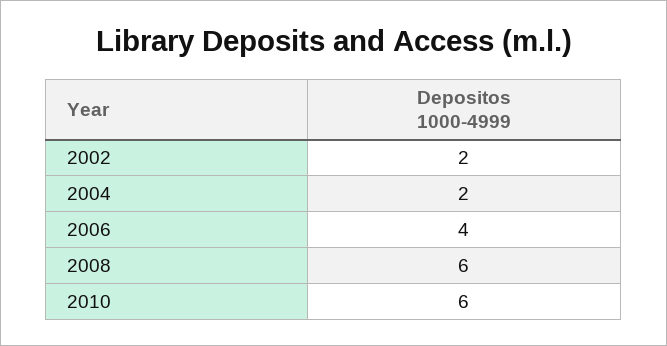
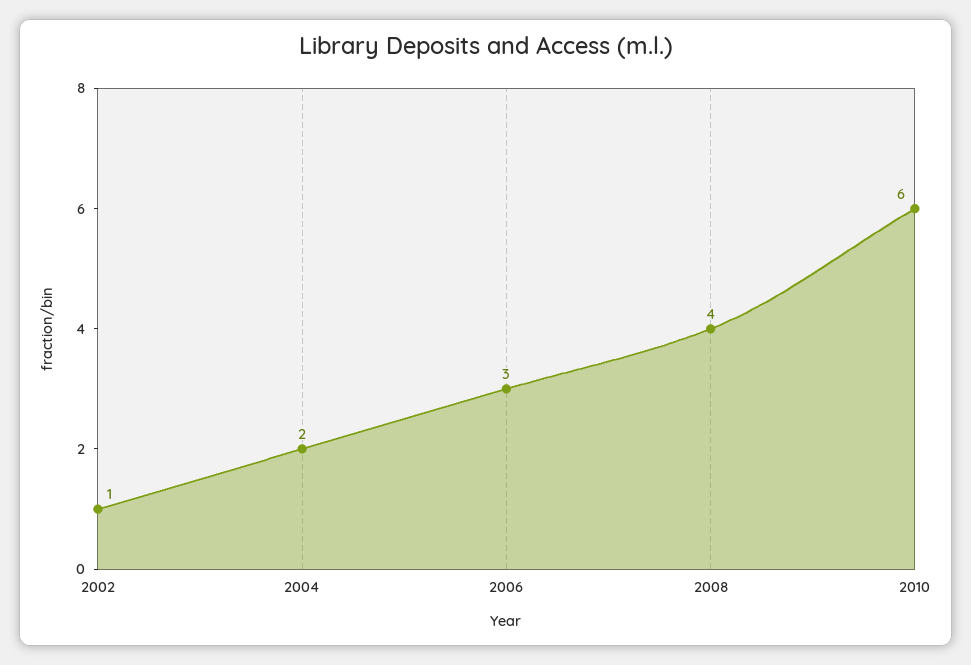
  {
-   "2002": 2,
+   "2002": 1,
    "2004": 2,
-   "2006": 4,
+   "2006": 3,
-   "2008": 6,
+   "2008": 4,
    "2010": 6
  }

